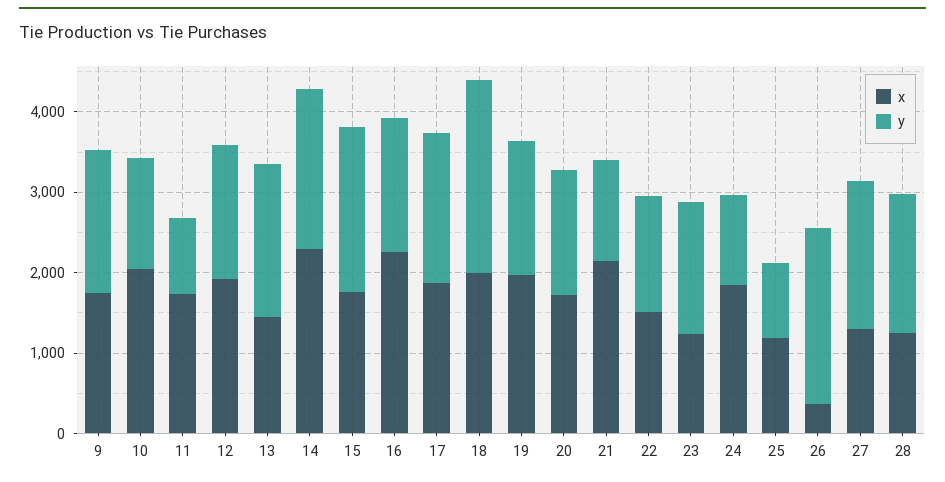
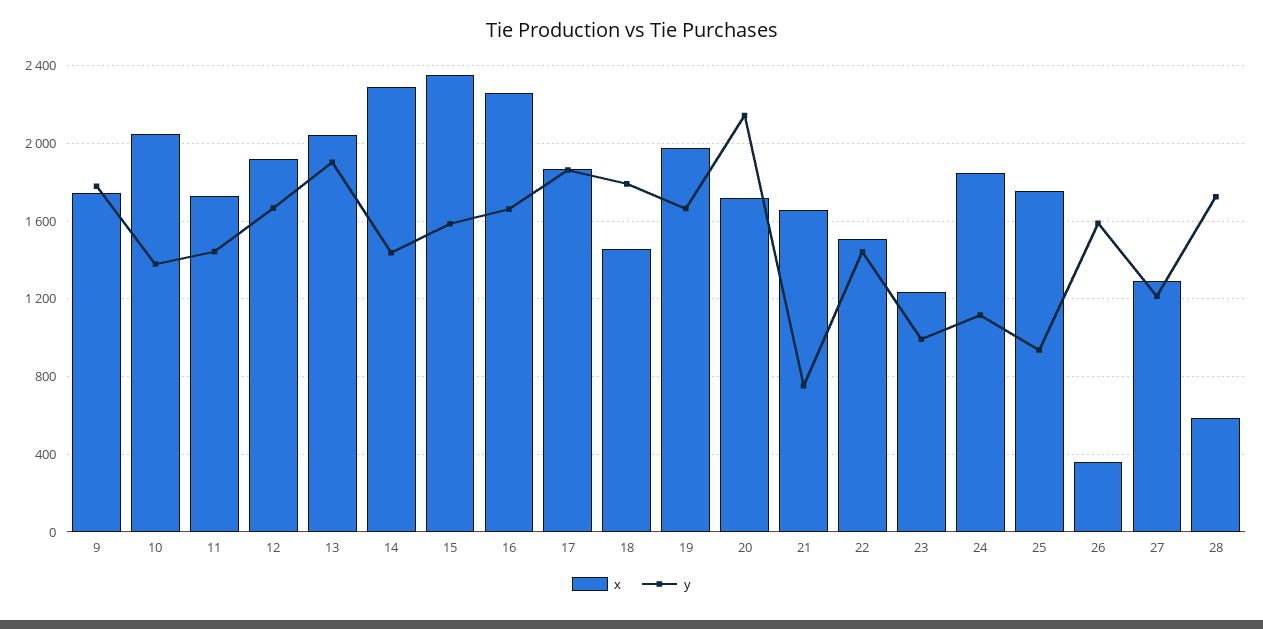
  {
    "x": {
      "9": 1750,
      "10": 2050,
      "11": 1750,
      "12": 1900,
-     "13": 1400,
+     "13": 2050,
      "14": 2300,
-     "15": 1800,
+     "15": 2350,
      "16": 2250,
      "17": 1850,
-     "18": 2000,
+     "18": 1450,
      "19": 2000,
      "20": 1700,
-     "21": 2200,
+     "21": 1650,
      "22": 1500,
      "23": 1250,
      "24": 1850,
-     "25": 1200,
+     "25": 1750,
      "26": 350,
      "27": 1300,
-     "28": 1200
+     "28": 600
    },
    "y": {
      "9": 1800,
      "10": 1400,
-     "11": 1000,
+     "11": 1450,
      "12": 1650,
      "13": 1900,
-     "14": 2000,
+     "14": 1450,
-     "15": 2000,
+     "15": 1600,
      "16": 1650,
      "17": 1850,
-     "18": 2400,
+     "18": 1800,
      "19": 1650,
-     "20": 1600,
+     "20": 2150,
-     "21": 1200,
+     "21": 750,
      "22": 1450,
-     "23": 1600,
+     "23": 1000,
      "24": 1100,
      "25": 950,
-     "26": 2200,
+     "26": 1600,
-     "27": 1800,
+     "27": 1200,
      "28": 1750
    }
  }

